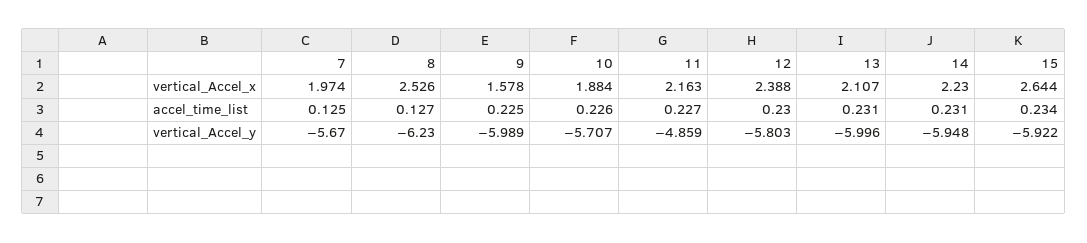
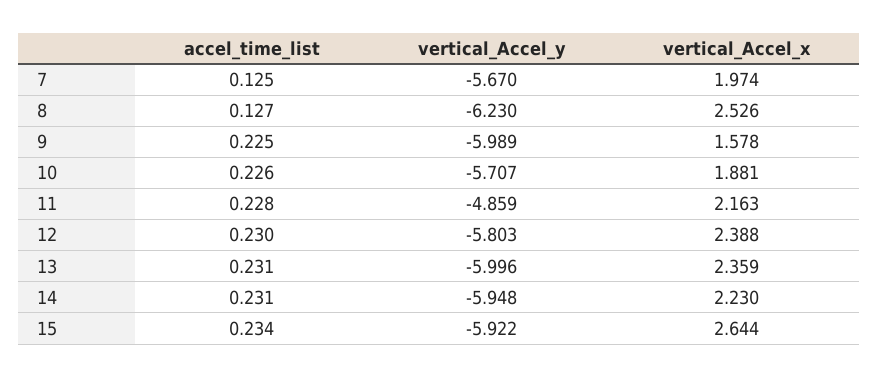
  {
    "7": {
      "vertical_Accel_x": 1.974,
      "accel_time_list": 0.125,
      "vertical_Accel_y": -5.67
    },
    "8": {
      "vertical_Accel_x": 2.526,
      "accel_time_list": 0.127,
      "vertical_Accel_y": -6.23
    },
    "9": {
      "vertical_Accel_x": 1.578,
      "accel_time_list": 0.225,
      "vertical_Accel_y": -5.989
    },
    "10": {
-     "vertical_Accel_x": 1.884,
+     "vertical_Accel_x": 1.881,
      "accel_time_list": 0.226,
      "vertical_Accel_y": -5.707
    },
    "11": {
      "vertical_Accel_x": 2.163,
-     "accel_time_list": 0.227,
+     "accel_time_list": 0.228,
      "vertical_Accel_y": -4.859
    },
    "12": {
      "vertical_Accel_x": 2.388,
      "accel_time_list": 0.23,
      "vertical_Accel_y": -5.803
    },
    "13": {
-     "vertical_Accel_x": 2.107,
+     "vertical_Accel_x": 2.359,
      "accel_time_list": 0.231,
      "vertical_Accel_y": -5.996
    },
    "14": {
      "vertical_Accel_x": 2.23,
      "accel_time_list": 0.231,
      "vertical_Accel_y": -5.948
    },
    "15": {
      "vertical_Accel_x": 2.644,
      "accel_time_list": 0.234,
      "vertical_Accel_y": -5.922
    }
  }

